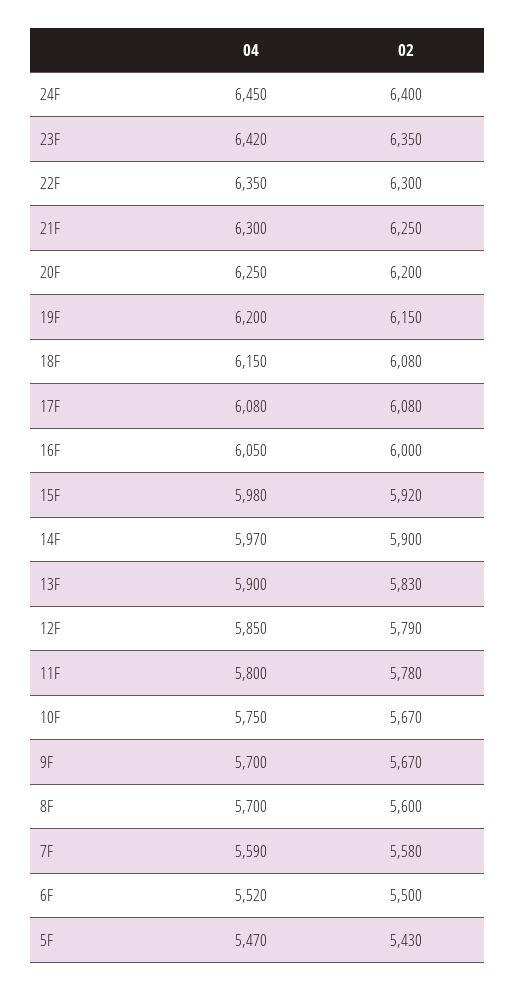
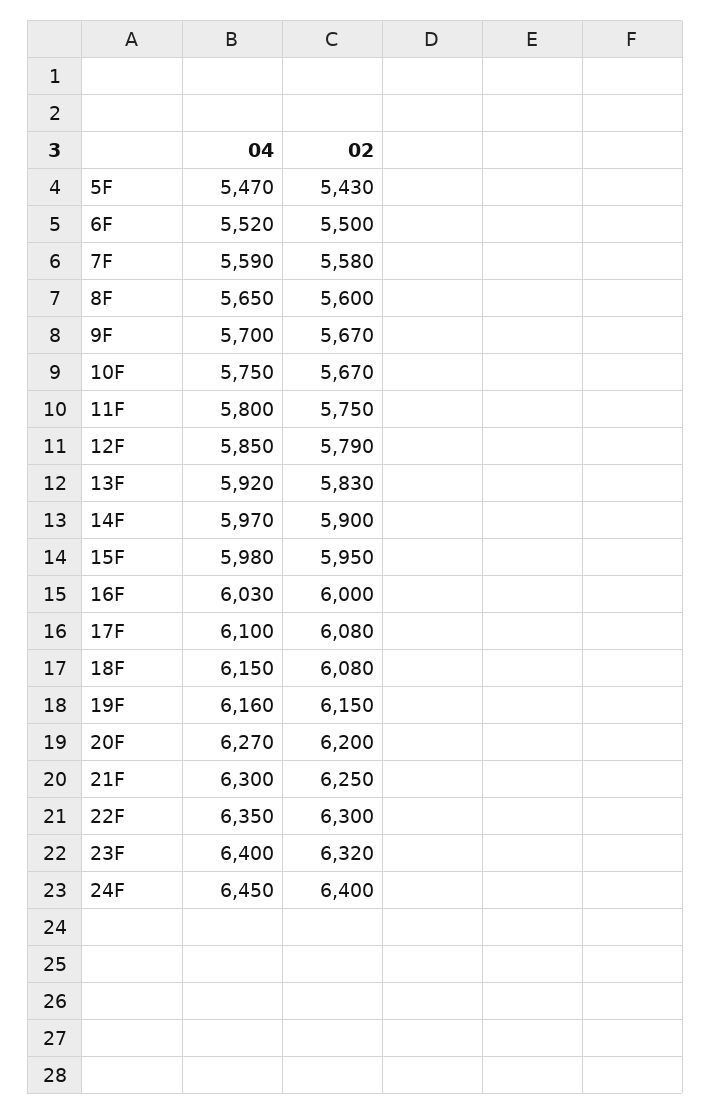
  {
    "04": {
      "24F": 6450,
-     "23F": 6420,
+     "23F": 6400,
      "22F": 6350,
      "21F": 6300,
-     "20F": 6250,
+     "20F": 6270,
-     "19F": 6200,
+     "19F": 6160,
      "18F": 6150,
-     "17F": 6080,
+     "17F": 6100,
-     "16F": 6050,
+     "16F": 6030,
      "15F": 5980,
      "14F": 5970,
-     "13F": 5900,
+     "13F": 5920,
      "12F": 5850,
      "11F": 5800,
      "10F": 5750,
      "9F": 5700,
-     "8F": 5700,
+     "8F": 5650,
      "7F": 5590,
      "6F": 5520,
      "5F": 5470
    },
    "02": {
      "24F": 6400,
-     "23F": 6350,
+     "23F": 6320,
      "22F": 6300,
      "21F": 6250,
      "20F": 6200,
      "19F": 6150,
      "18F": 6080,
      "17F": 6080,
      "16F": 6000,
-     "15F": 5920,
+     "15F": 5950,
      "14F": 5900,
      "13F": 5830,
      "12F": 5790,
-     "11F": 5780,
+     "11F": 5750,
      "10F": 5670,
      "9F": 5670,
      "8F": 5600,
      "7F": 5580,
      "6F": 5500,
      "5F": 5430
    }
  }

